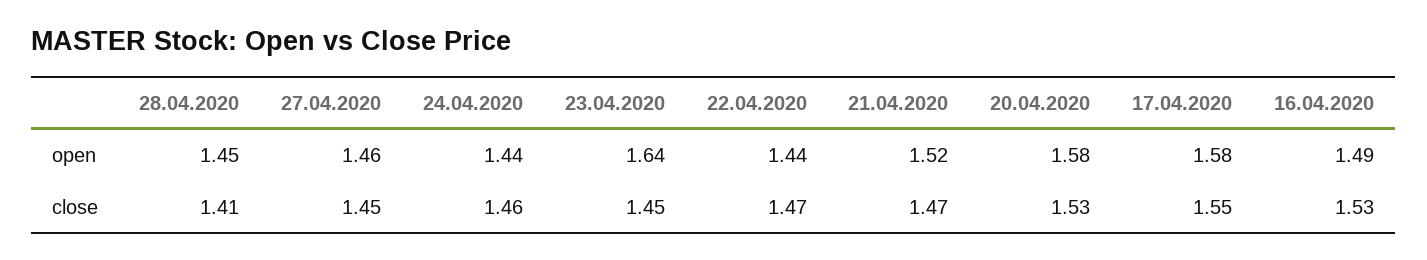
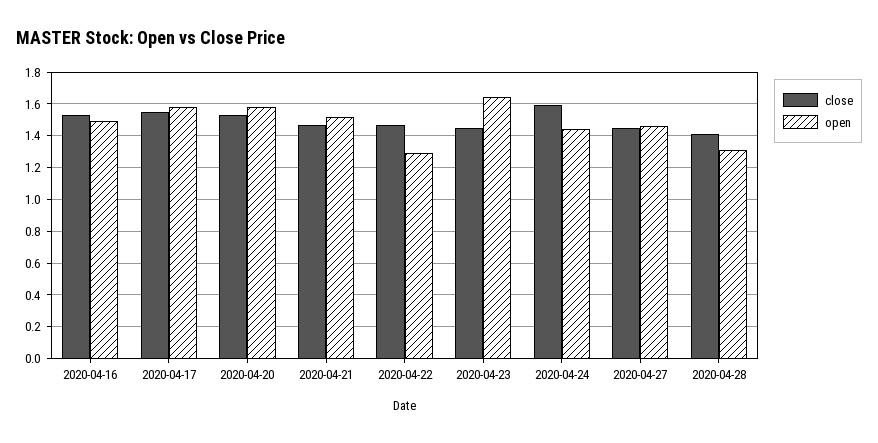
  {
    "open": {
-     "28.04.2020": 1.45,
+     "28.04.2020": 1.3,
      "27.04.2020": 1.46,
      "24.04.2020": 1.44,
      "23.04.2020": 1.64,
-     "22.04.2020": 1.44,
+     "22.04.2020": 1.3,
      "21.04.2020": 1.52,
      "20.04.2020": 1.58,
      "17.04.2020": 1.58,
      "16.04.2020": 1.49
    },
    "close": {
      "28.04.2020": 1.41,
      "27.04.2020": 1.45,
-     "24.04.2020": 1.46,
+     "24.04.2020": 1.6,
      "23.04.2020": 1.45,
      "22.04.2020": 1.47,
      "21.04.2020": 1.47,
      "20.04.2020": 1.53,
      "17.04.2020": 1.55,
      "16.04.2020": 1.53
    }
  }

